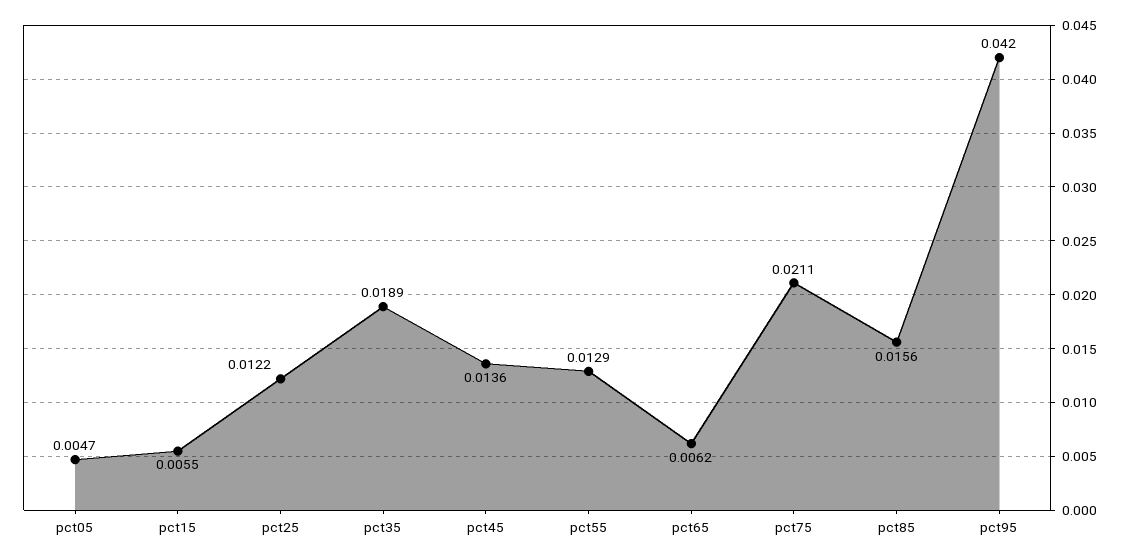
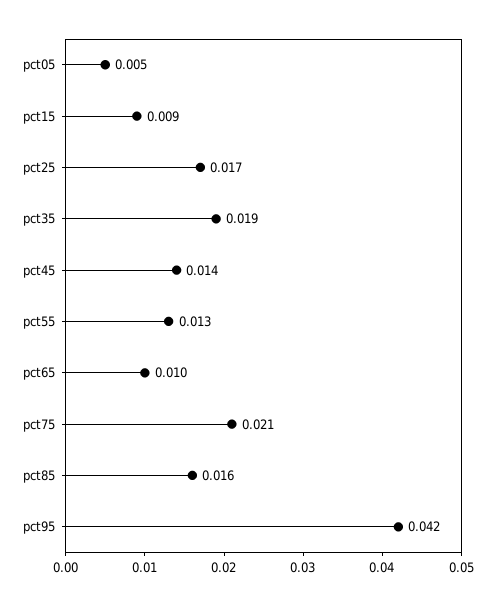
  {
    "pct05": 0.0047,
-   "pct15": 0.0055,
+   "pct15": 0.009,
-   "pct25": 0.0122,
+   "pct25": 0.017,
    "pct35": 0.0189,
    "pct45": 0.0136,
    "pct55": 0.0129,
-   "pct65": 0.0062,
+   "pct65": 0.01,
    "pct75": 0.0211,
    "pct85": 0.0156,
    "pct95": 0.042
  }

